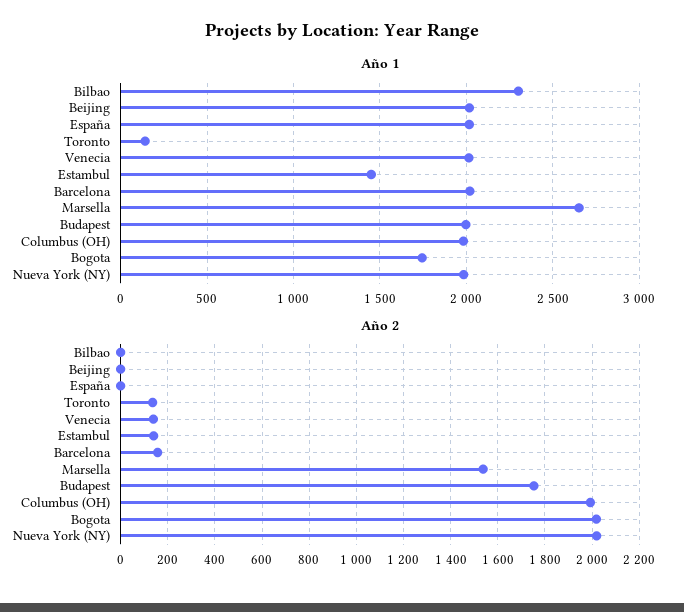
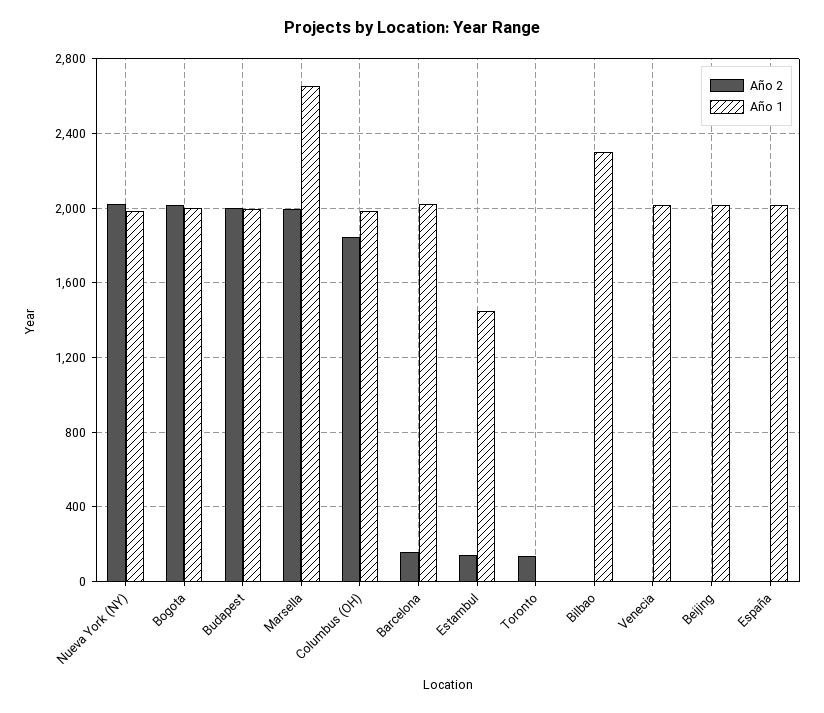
  {
    "Año 1": {
      "Bilbao": 2300,
      "Beijing": 2000,
      "España": 2000,
-     "Toronto": 150,
+     "Toronto": 0,
      "Venecia": 2000,
      "Estambul": 1450,
      "Barcelona": 2000,
      "Marsella": 2650,
      "Budapest": 2000,
      "Columbus (OH)": 2000,
-     "Bogota": 1750,
+     "Bogota": 2000,
      "Nueva York (NY)": 2000
    },
    "Año 2": {
      "Bilbao": 0,
      "Beijing": 0,
      "España": 0,
      "Toronto": 150,
-     "Venecia": 150,
+     "Venecia": 0,
      "Estambul": 150,
      "Barcelona": 150,
-     "Marsella": 1550,
+     "Marsella": 2000,
-     "Budapest": 1750,
+     "Budapest": 2000,
-     "Columbus (OH)": 2000,
+     "Columbus (OH)": 1850,
      "Bogota": 2000,
      "Nueva York (NY)": 2000
    }
  }

